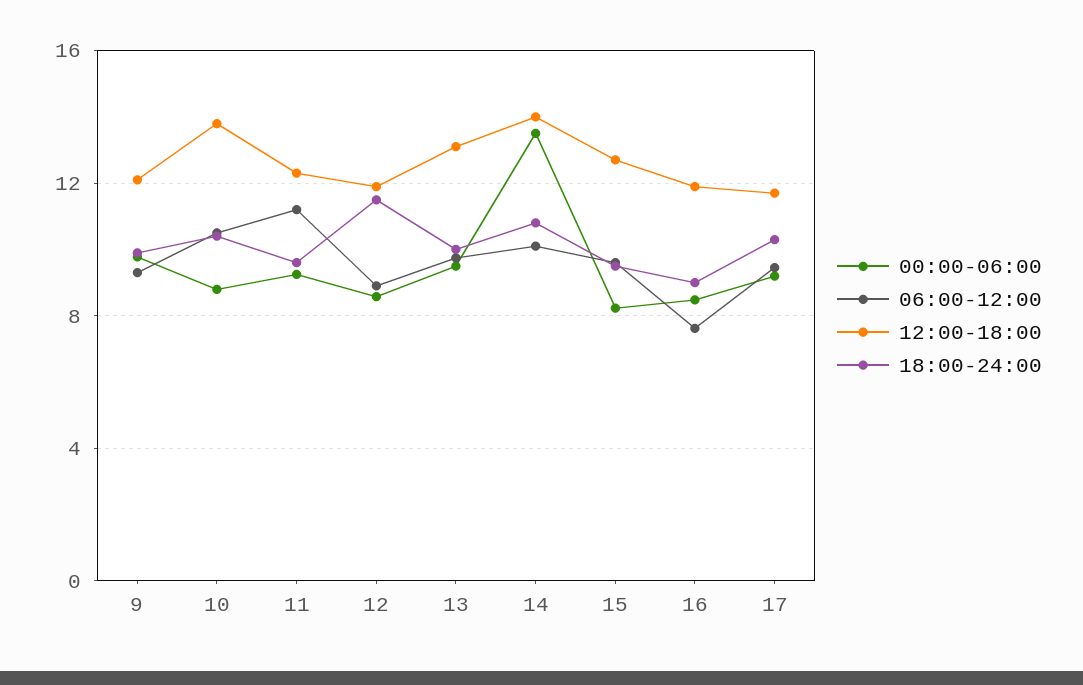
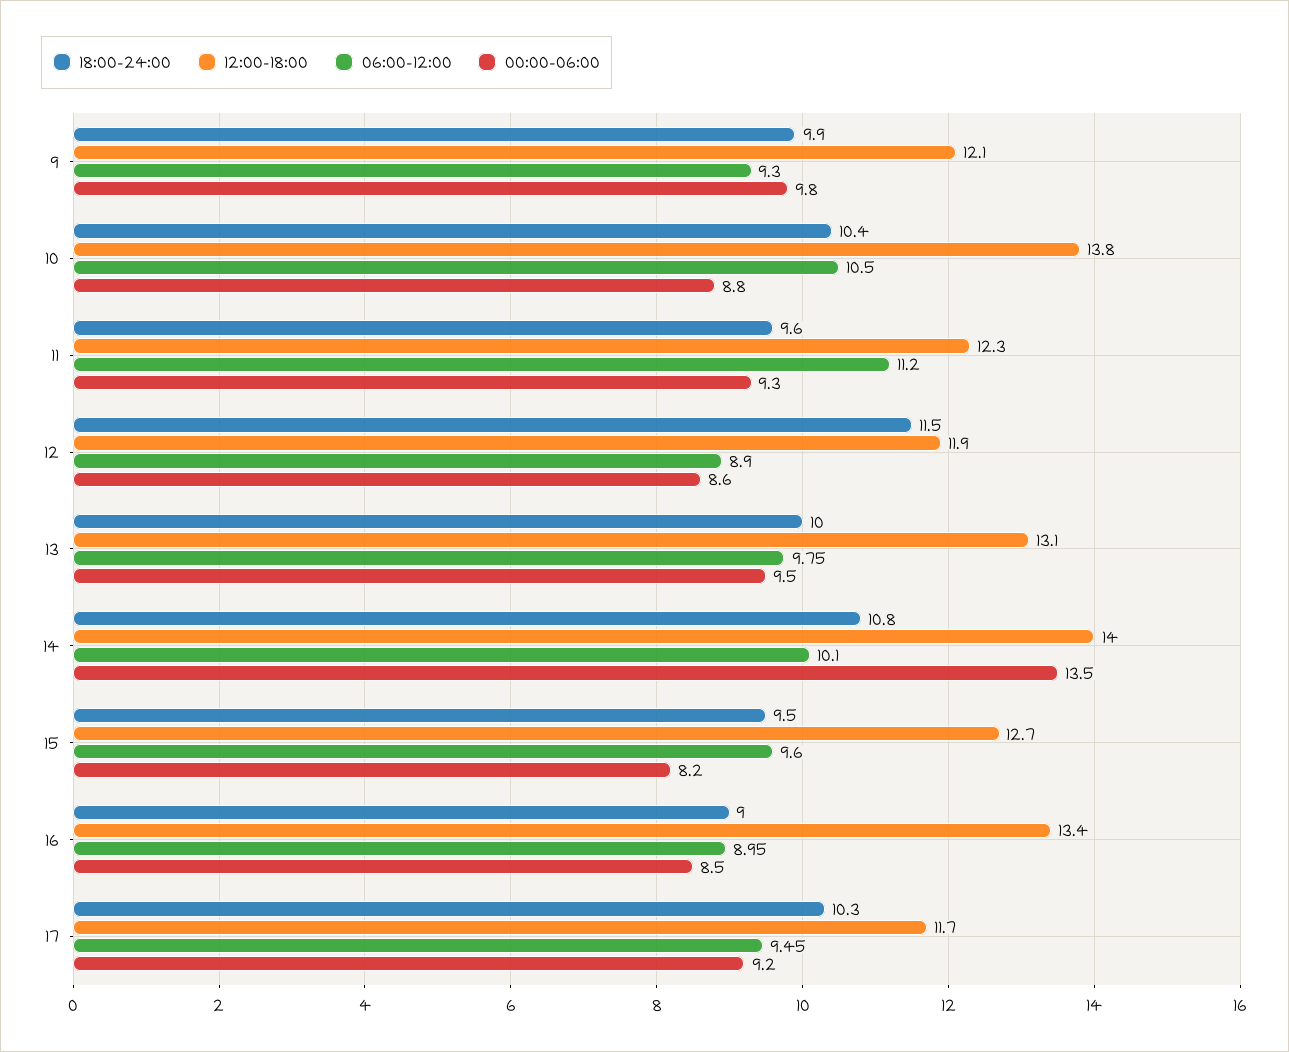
  {
    "00:00-06:00": {
      "9": 9.8,
      "10": 8.8,
      "11": 9.3,
      "12": 8.6,
      "13": 9.5,
      "14": 13.5,
      "15": 8.2,
      "16": 8.5,
      "17": 9.2
    },
    "06:00-12:00": {
      "9": 9.3,
      "10": 10.5,
      "11": 11.2,
      "12": 8.9,
      "13": 9.75,
      "14": 10.1,
      "15": 9.6,
-     "16": 7.5,
+     "16": 8.95,
      "17": 9.45
    },
    "12:00-18:00": {
      "9": 12.1,
      "10": 13.8,
      "11": 12.3,
      "12": 11.9,
      "13": 13.1,
      "14": 14,
      "15": 12.7,
-     "16": 12,
+     "16": 13.4,
      "17": 11.7
    },
    "18:00-24:00": {
      "9": 9.9,
      "10": 10.4,
      "11": 9.6,
      "12": 11.5,
      "13": 10,
      "14": 10.8,
      "15": 9.5,
      "16": 9,
      "17": 10.3
    }
  }

